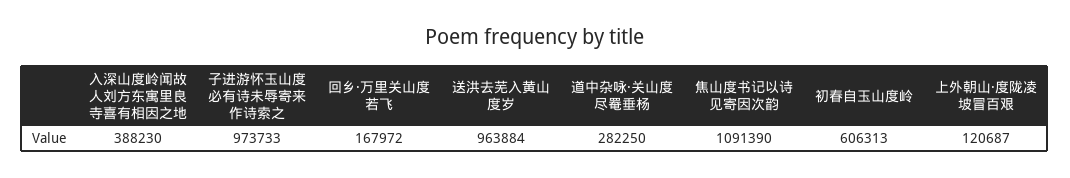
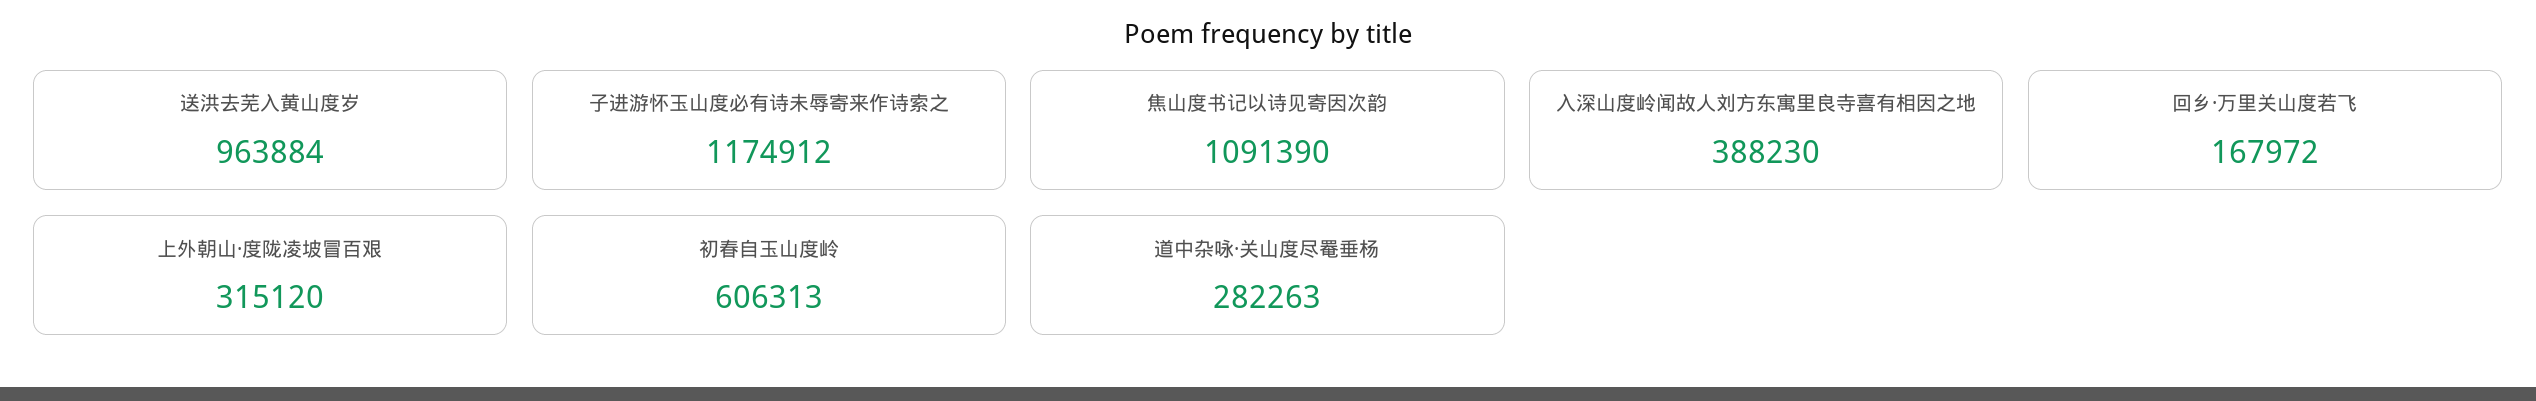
  {
    "入深山度岭闻故人刘方东寓里良寺喜有相因之地": 388230,
-   "子进游怀玉山度必有诗未辱寄来作诗索之": 973733,
+   "子进游怀玉山度必有诗未辱寄来作诗索之": 1174912,
    "回乡·万里关山度若飞": 167972,
    "送洪去芜入黄山度岁": 963884,
-   "道中杂咏·关山度尽罨垂杨": 282250,
+   "道中杂咏·关山度尽罨垂杨": 282263,
    "焦山度书记以诗见寄因次韵": 1091390,
    "初春自玉山度岭": 606313,
-   "上外朝山·度陇凌坡冒百艰": 120687
+   "上外朝山·度陇凌坡冒百艰": 315120
  }

